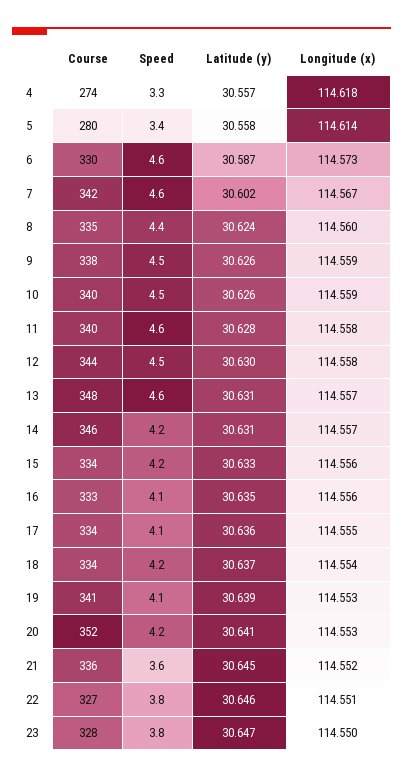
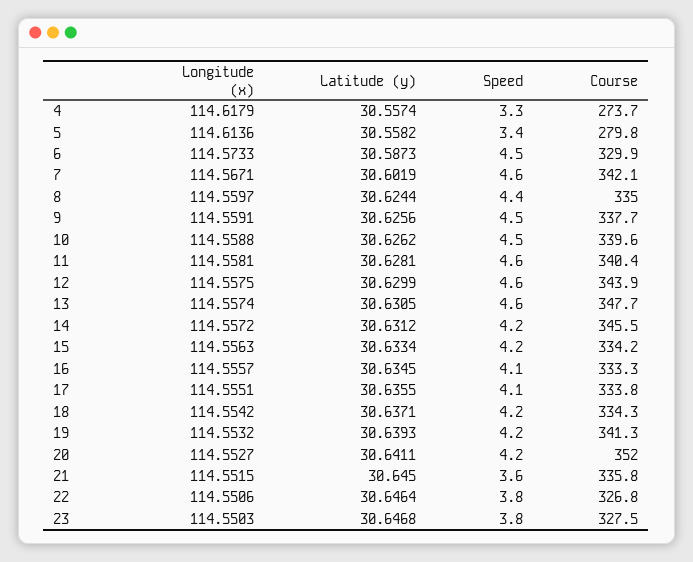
  {
    "Course": {
      "4": 273.7,
      "5": 279.8,
      "6": 329.9,
      "7": 342.1,
      "8": 335,
      "9": 337.7,
      "10": 339.6,
      "11": 340.4,
      "12": 343.9,
      "13": 347.7,
      "14": 345.5,
      "15": 334.2,
      "16": 333.3,
      "17": 333.8,
      "18": 334.3,
      "19": 341.3,
      "20": 352,
      "21": 335.8,
      "22": 326.8,
      "23": 327.5
    },
    "Speed": {
      "4": 3.3,
      "5": 3.4,
-     "6": 4.6,
+     "6": 4.5,
      "7": 4.6,
      "8": 4.4,
      "9": 4.5,
      "10": 4.5,
      "11": 4.6,
-     "12": 4.5,
+     "12": 4.6,
      "13": 4.6,
      "14": 4.2,
      "15": 4.2,
      "16": 4.1,
      "17": 4.1,
      "18": 4.2,
-     "19": 4.1,
+     "19": 4.2,
      "20": 4.2,
      "21": 3.6,
      "22": 3.8,
      "23": 3.8
    },
    "Latitude (y)": {
      "4": 30.5574,
      "5": 30.5582,
      "6": 30.5873,
      "7": 30.6019,
      "8": 30.6244,
      "9": 30.6256,
      "10": 30.6262,
      "11": 30.6281,
      "12": 30.6299,
      "13": 30.6305,
      "14": 30.6312,
      "15": 30.6334,
      "16": 30.6345,
      "17": 30.6355,
      "18": 30.6371,
      "19": 30.6393,
      "20": 30.6411,
      "21": 30.645,
      "22": 30.6464,
      "23": 30.6468
    },
    "Longitude (x)": {
      "4": 114.6179,
      "5": 114.6136,
      "6": 114.5733,
      "7": 114.5671,
      "8": 114.5597,
      "9": 114.5591,
      "10": 114.5588,
      "11": 114.5581,
      "12": 114.5575,
      "13": 114.5574,
      "14": 114.5572,
      "15": 114.5563,
      "16": 114.5557,
      "17": 114.5551,
      "18": 114.5542,
      "19": 114.5532,
      "20": 114.5527,
      "21": 114.5515,
      "22": 114.5506,
      "23": 114.5503
    }
  }

